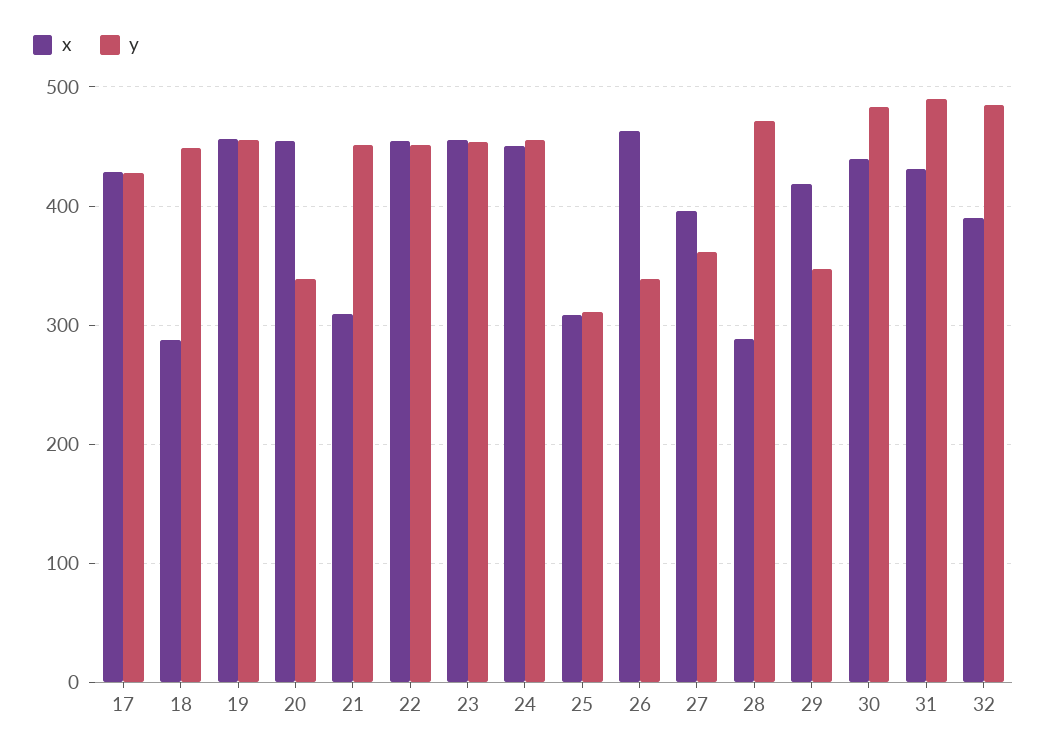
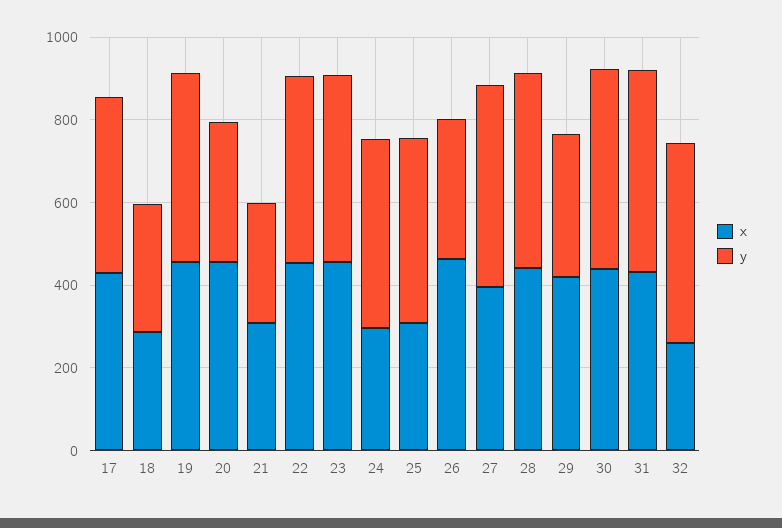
  {
    "x": {
      "17": 430,
      "18": 290,
      "19": 460,
      "20": 450,
      "21": 310,
      "22": 450,
      "23": 460,
-     "24": 450,
+     "24": 300,
      "25": 310,
      "26": 460,
      "27": 400,
-     "28": 290,
+     "28": 450,
      "29": 420,
      "30": 440,
      "31": 430,
-     "32": 390
+     "32": 250
    },
    "y": {
      "17": 430,
-     "18": 450,
+     "18": 300,
      "19": 460,
      "20": 340,
-     "21": 450,
+     "21": 300,
      "22": 450,
      "23": 450,
      "24": 460,
-     "25": 310,
+     "25": 450,
      "26": 340,
-     "27": 360,
+     "27": 500,
      "28": 470,
      "29": 350,
      "30": 480,
      "31": 490,
      "32": 480
    }
  }

